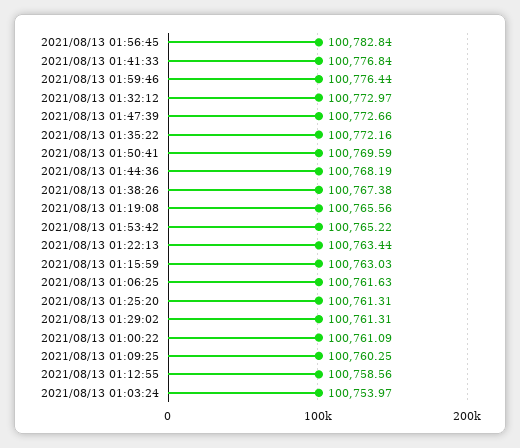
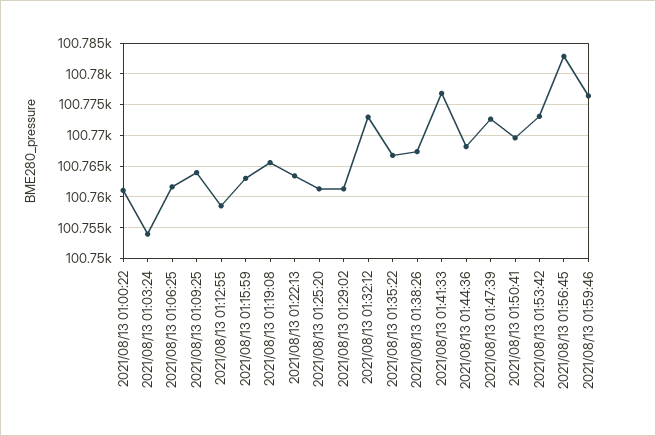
  {
    "2021/08/13 01:56:45": 100782.84,
    "2021/08/13 01:41:33": 100776.84,
    "2021/08/13 01:59:46": 100776.44,
    "2021/08/13 01:32:12": 100772.97,
    "2021/08/13 01:47:39": 100772.66,
-   "2021/08/13 01:35:22": 100772.16,
+   "2021/08/13 01:35:22": 100767,
    "2021/08/13 01:50:41": 100769.59,
    "2021/08/13 01:44:36": 100768.19,
    "2021/08/13 01:38:26": 100767.38,
    "2021/08/13 01:19:08": 100765.56,
-   "2021/08/13 01:53:42": 100765.22,
+   "2021/08/13 01:53:42": 100773,
    "2021/08/13 01:22:13": 100763.44,
    "2021/08/13 01:15:59": 100763.03,
    "2021/08/13 01:06:25": 100761.63,
    "2021/08/13 01:25:20": 100761.31,
    "2021/08/13 01:29:02": 100761.31,
    "2021/08/13 01:00:22": 100761.09,
-   "2021/08/13 01:09:25": 100760.25,
+   "2021/08/13 01:09:25": 100764,
    "2021/08/13 01:12:55": 100758.56,
    "2021/08/13 01:03:24": 100753.97
  }

